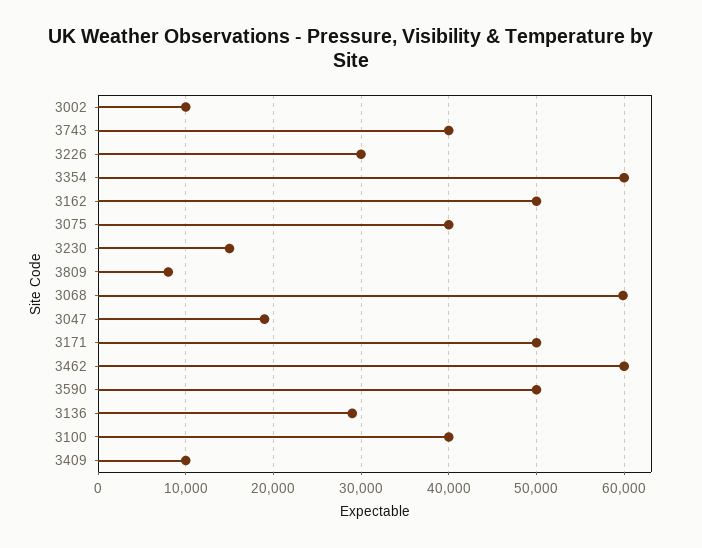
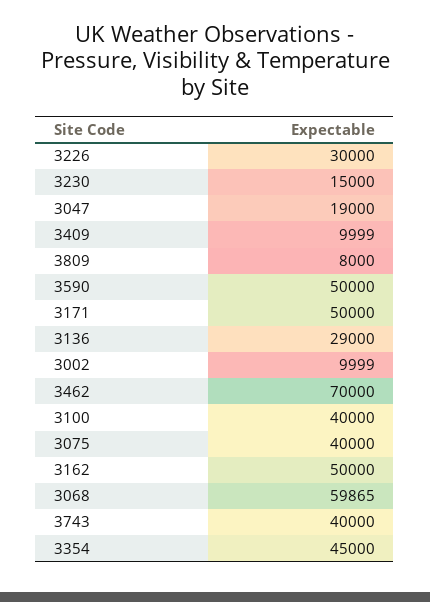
  {
    "3002": 9999,
    "3743": 40000,
    "3226": 30000,
-   "3354": 60000,
+   "3354": 45000,
    "3162": 50000,
    "3075": 40000,
    "3230": 15000,
    "3809": 8000,
    "3068": 59865,
    "3047": 19000,
    "3171": 50000,
-   "3462": 60000,
+   "3462": 70000,
    "3590": 50000,
    "3136": 29000,
    "3100": 40000,
    "3409": 9999
  }

